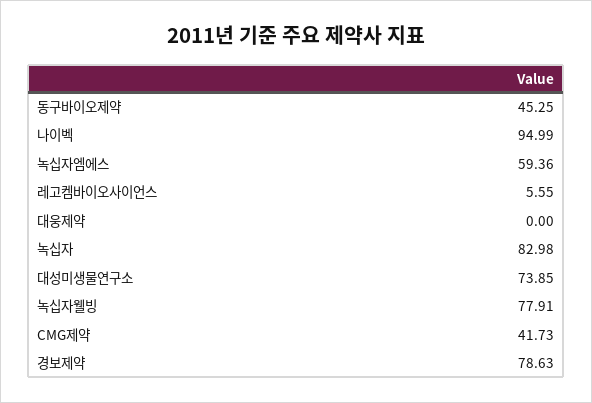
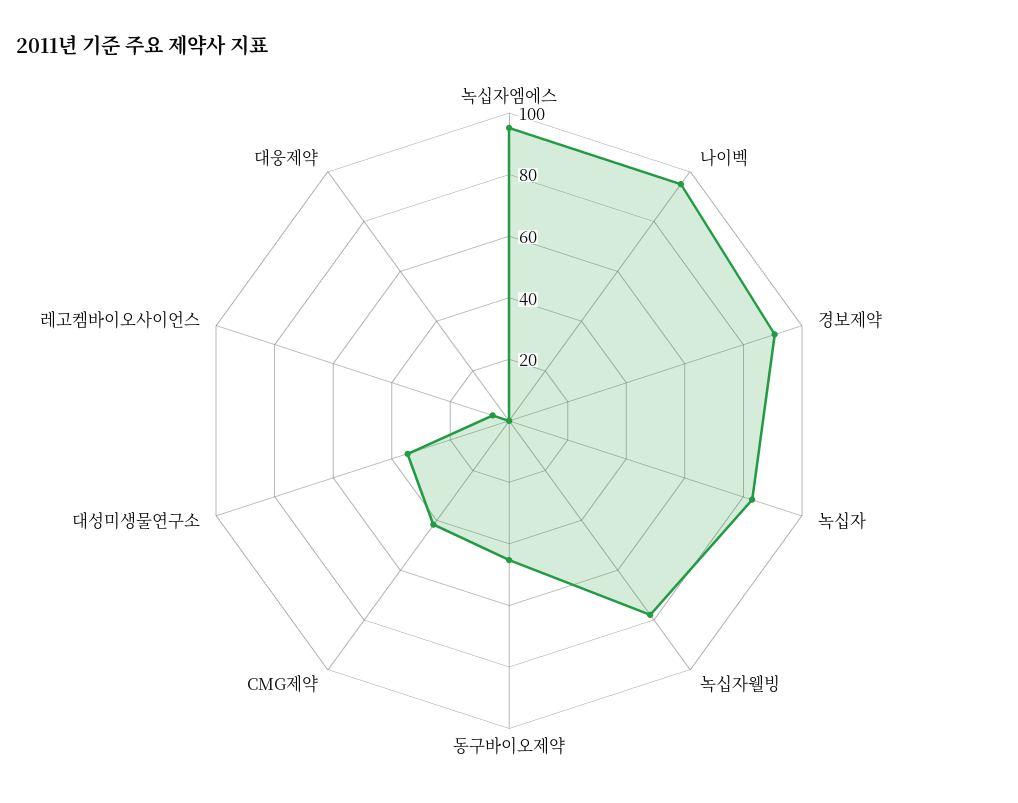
  {
    "동구바이오제약": 45.25,
    "나이벡": 94.99,
-   "녹십자엠에스": 59.36,
+   "녹십자엠에스": 95,
    "레고켐바이오사이언스": 5.55,
    "대웅제약": 0,
    "녹십자": 82.98,
-   "대성미생물연구소": 73.85,
+   "대성미생물연구소": 35,
    "녹십자웰빙": 77.91,
    "CMG제약": 41.73,
-   "경보제약": 78.63
+   "경보제약": 90
  }

